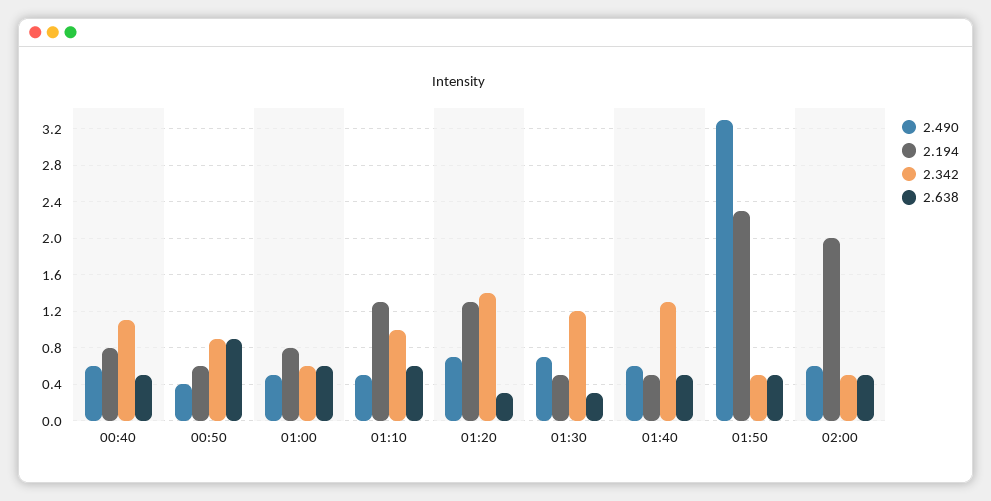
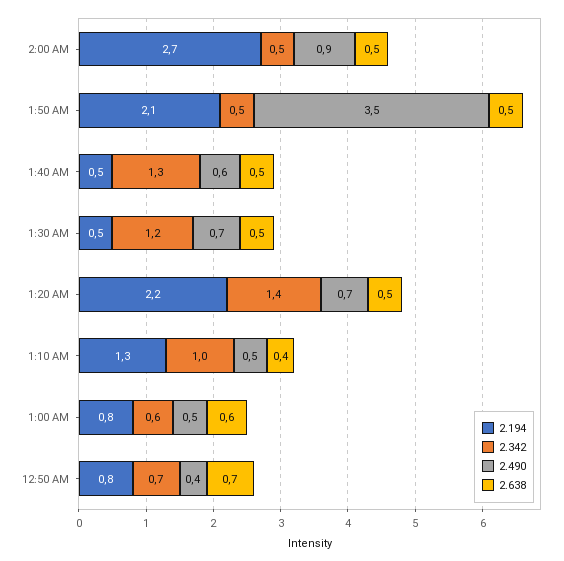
  {
    "2.490": {
-     "00:40": 0.6,
      "00:50": 0.4,
      "01:00": 0.5,
      "01:10": 0.5,
      "01:20": 0.7,
      "01:30": 0.7,
      "01:40": 0.6,
-     "01:50": 3.3,
+     "01:50": 3.5,
-     "02:00": 0.6
+     "02:00": 0.9
    },
    "2.194": {
-     "00:40": 0.8,
-     "00:50": 0.6,
+     "00:50": 0.8,
      "01:00": 0.8,
      "01:10": 1.3,
-     "01:20": 1.3,
+     "01:20": 2.2,
      "01:30": 0.5,
      "01:40": 0.5,
-     "01:50": 2.3,
+     "01:50": 2.1,
-     "02:00": 2
+     "02:00": 2.7
    },
    "2.342": {
-     "00:40": 1.1,
-     "00:50": 0.9,
+     "00:50": 0.7,
      "01:00": 0.6,
      "01:10": 1,
      "01:20": 1.4,
      "01:30": 1.2,
      "01:40": 1.3,
      "01:50": 0.5,
      "02:00": 0.5
    },
    "2.638": {
-     "00:40": 0.5,
-     "00:50": 0.9,
+     "00:50": 0.7,
      "01:00": 0.6,
-     "01:10": 0.6,
+     "01:10": 0.4,
-     "01:20": 0.3,
+     "01:20": 0.5,
-     "01:30": 0.3,
+     "01:30": 0.5,
      "01:40": 0.5,
      "01:50": 0.5,
      "02:00": 0.5
    }
  }

